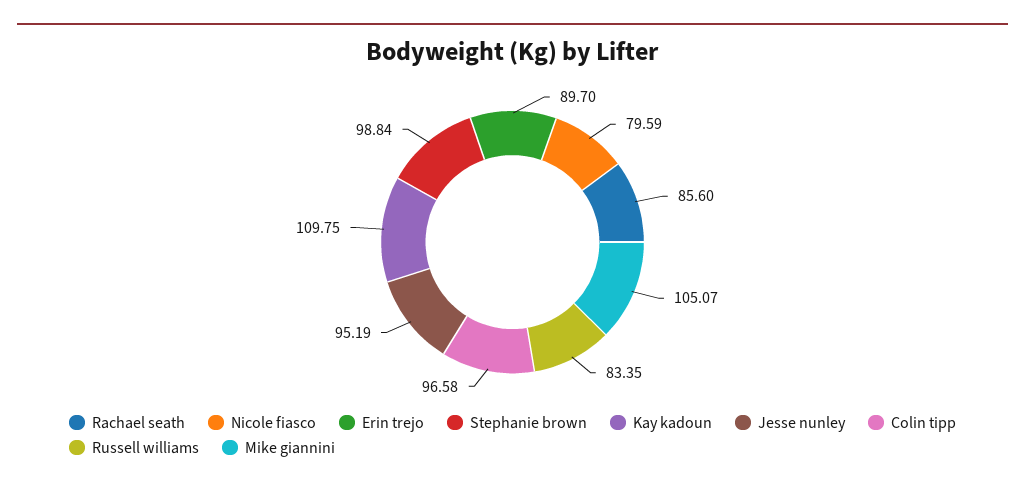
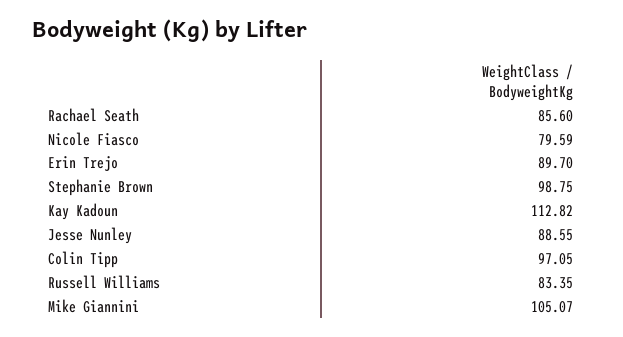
  {
    "Rachael seath": 85.6,
    "Nicole fiasco": 79.59,
    "Erin trejo": 89.7,
-   "Stephanie brown": 98.84,
+   "Stephanie brown": 98.75,
-   "Kay kadoun": 109.75,
+   "Kay kadoun": 112.82,
-   "Jesse nunley": 95.19,
+   "Jesse nunley": 88.55,
-   "Colin tipp": 96.58,
+   "Colin tipp": 97.05,
    "Russell williams": 83.35,
    "Mike giannini": 105.07
  }

